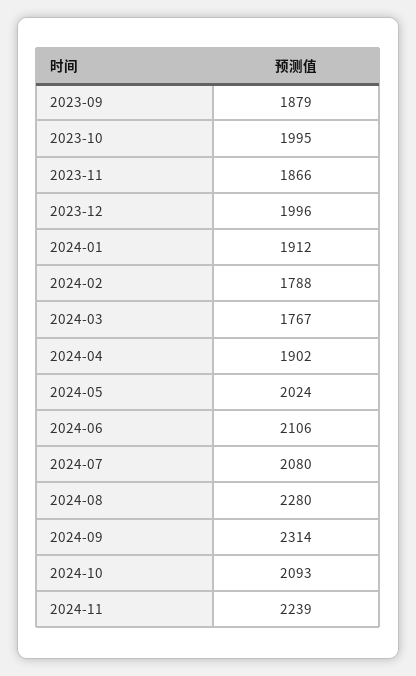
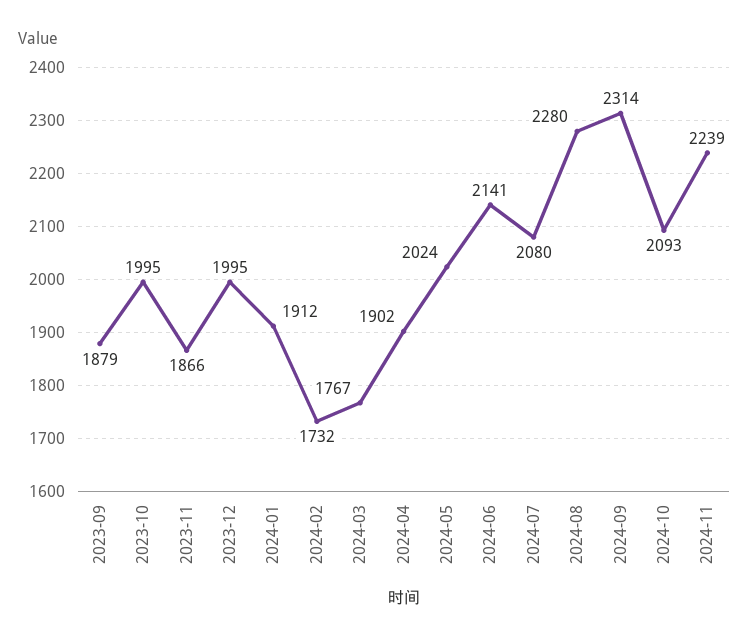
  {
    "2023-09": 1879,
    "2023-10": 1995,
    "2023-11": 1866,
-   "2023-12": 1996,
+   "2023-12": 1995,
    "2024-01": 1912,
-   "2024-02": 1788,
+   "2024-02": 1732,
    "2024-03": 1767,
    "2024-04": 1902,
    "2024-05": 2024,
-   "2024-06": 2106,
+   "2024-06": 2141,
    "2024-07": 2080,
    "2024-08": 2280,
    "2024-09": 2314,
    "2024-10": 2093,
    "2024-11": 2239
  }

